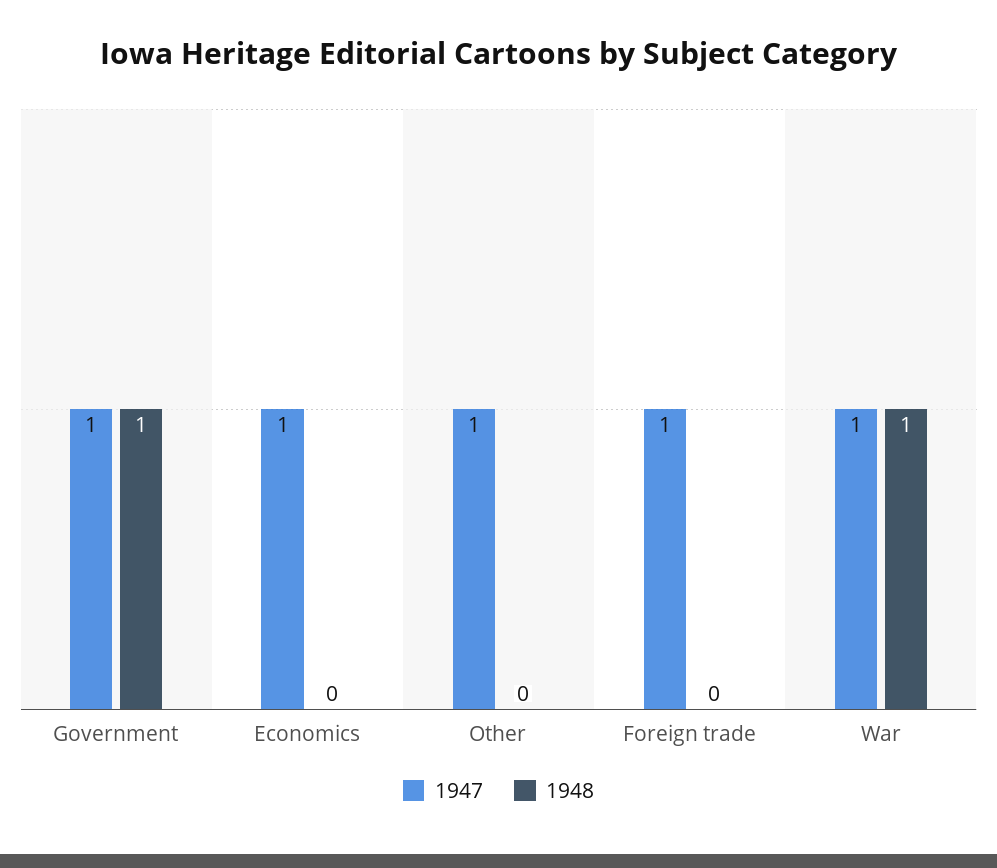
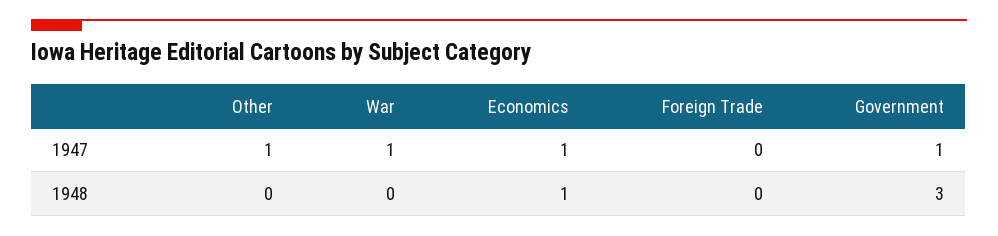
  {
    "1947": {
      "Government": 1,
      "Economics": 1,
      "Other": 1,
-     "Foreign trade": 1,
+     "Foreign trade": 0,
      "War": 1
    },
    "1948": {
-     "Government": 1,
+     "Government": 3,
-     "Economics": 0,
+     "Economics": 1,
      "Other": 0,
      "Foreign trade": 0,
-     "War": 1
+     "War": 0
    }
  }

